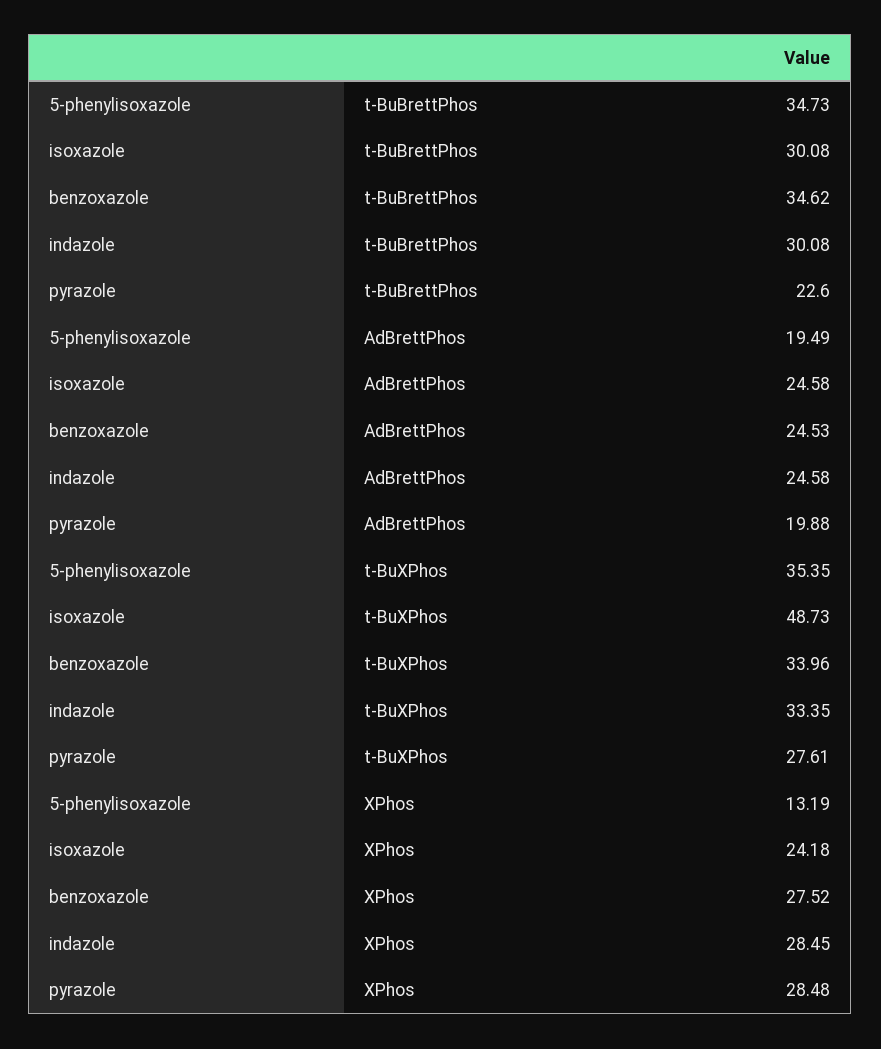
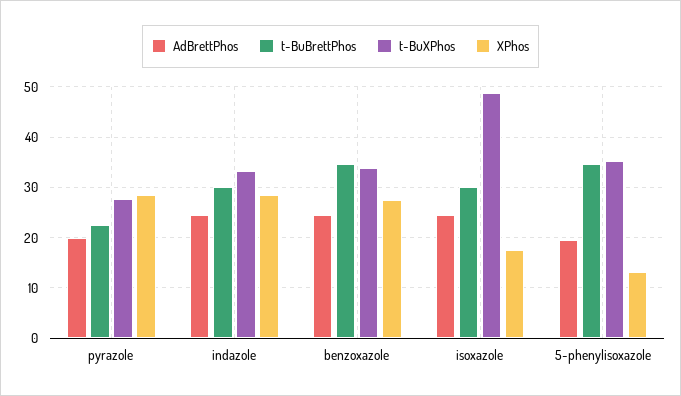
  {
    "t-BuBrettPhos": {
      "5-phenylisoxazole": 34.73,
      "isoxazole": 30.08,
      "benzoxazole": 34.62,
      "indazole": 30.08,
      "pyrazole": 22.6
    },
    "AdBrettPhos": {
      "5-phenylisoxazole": 19.49,
      "isoxazole": 24.58,
      "benzoxazole": 24.53,
      "indazole": 24.58,
      "pyrazole": 19.88
    },
    "t-BuXPhos": {
      "5-phenylisoxazole": 35.35,
      "isoxazole": 48.73,
      "benzoxazole": 33.96,
      "indazole": 33.35,
      "pyrazole": 27.61
    },
    "XPhos": {
      "5-phenylisoxazole": 13.19,
-     "isoxazole": 24.18,
+     "isoxazole": 18,
      "benzoxazole": 27.52,
      "indazole": 28.45,
      "pyrazole": 28.48
    }
  }

